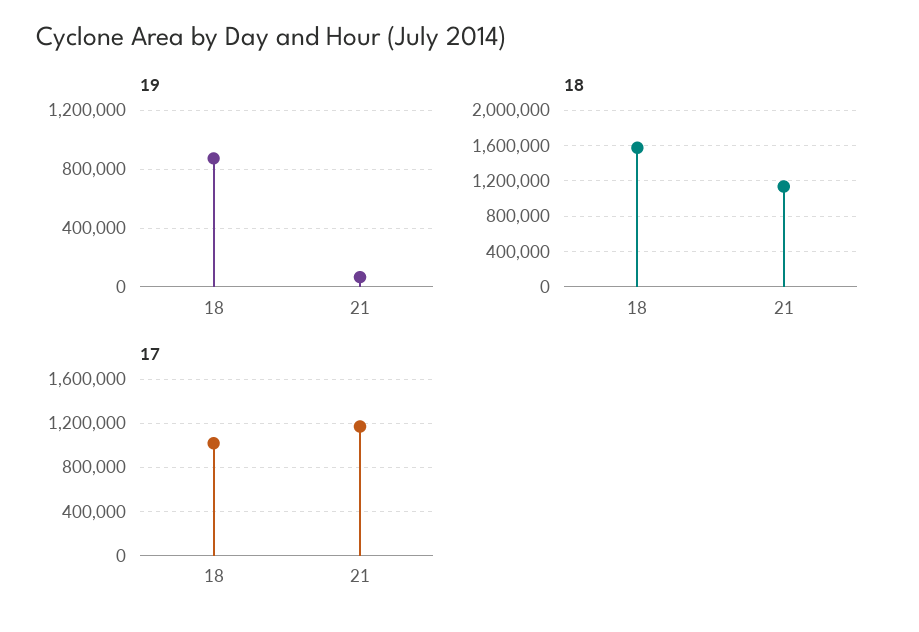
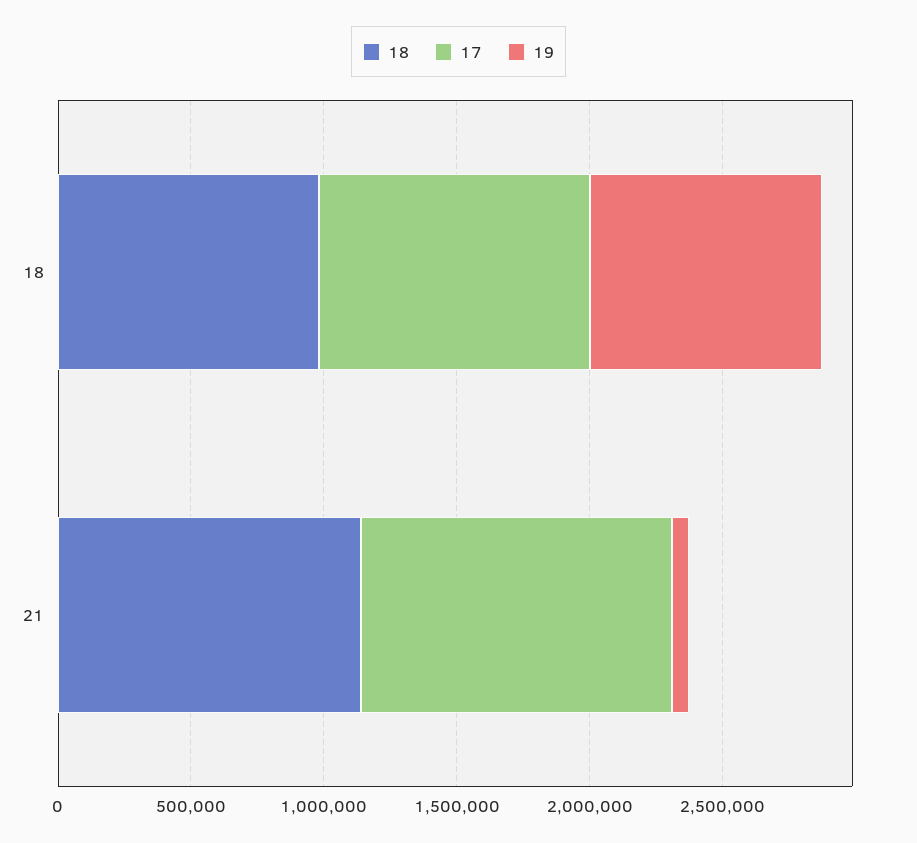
  {
    "19": {
      "18": 850000,
      "21": 50000
    },
    "18": {
-     "18": 1600000,
+     "18": 1000000,
      "21": 1100000
    },
    "17": {
      "18": 1000000,
      "21": 1200000
    }
  }

